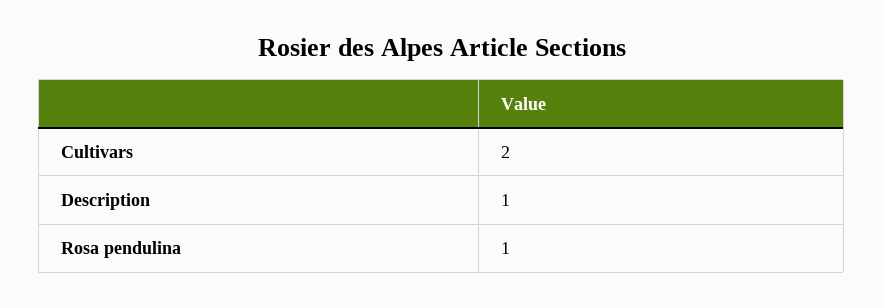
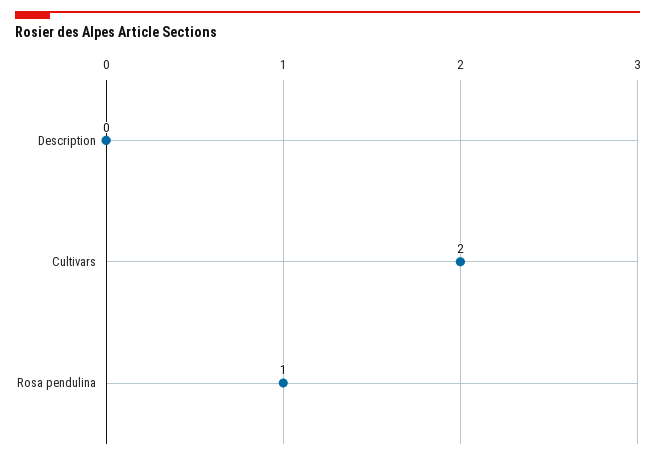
  {
    "Cultivars": 2,
-   "Description": 1,
+   "Description": 0,
    "Rosa pendulina": 1
  }

